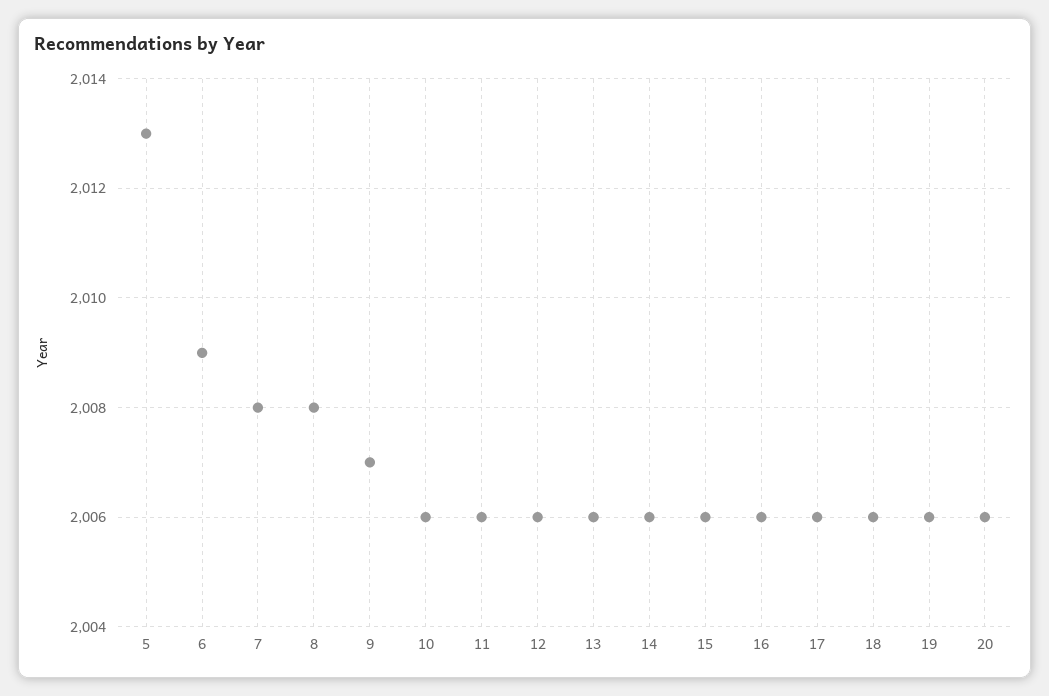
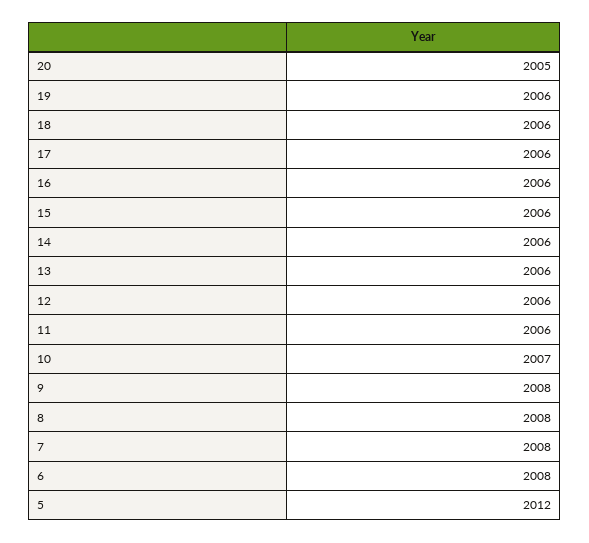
  {
-   "5": 2013,
+   "5": 2012,
-   "6": 2009,
+   "6": 2008,
    "7": 2008,
    "8": 2008,
-   "9": 2007,
+   "9": 2008,
-   "10": 2006,
+   "10": 2007,
    "11": 2006,
    "12": 2006,
    "13": 2006,
    "14": 2006,
    "15": 2006,
    "16": 2006,
    "17": 2006,
    "18": 2006,
    "19": 2006,
-   "20": 2006
+   "20": 2005
  }

